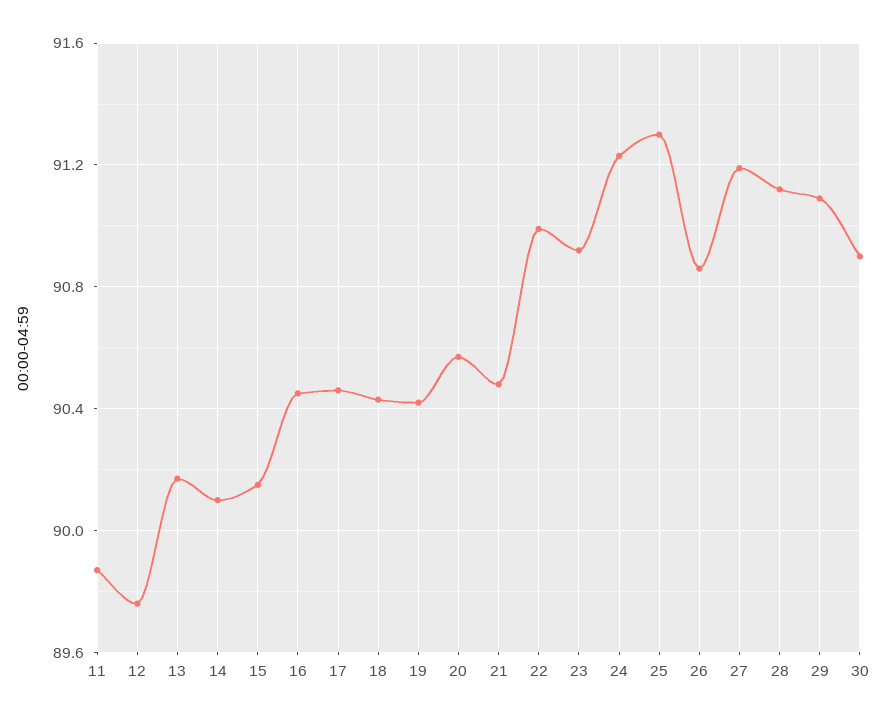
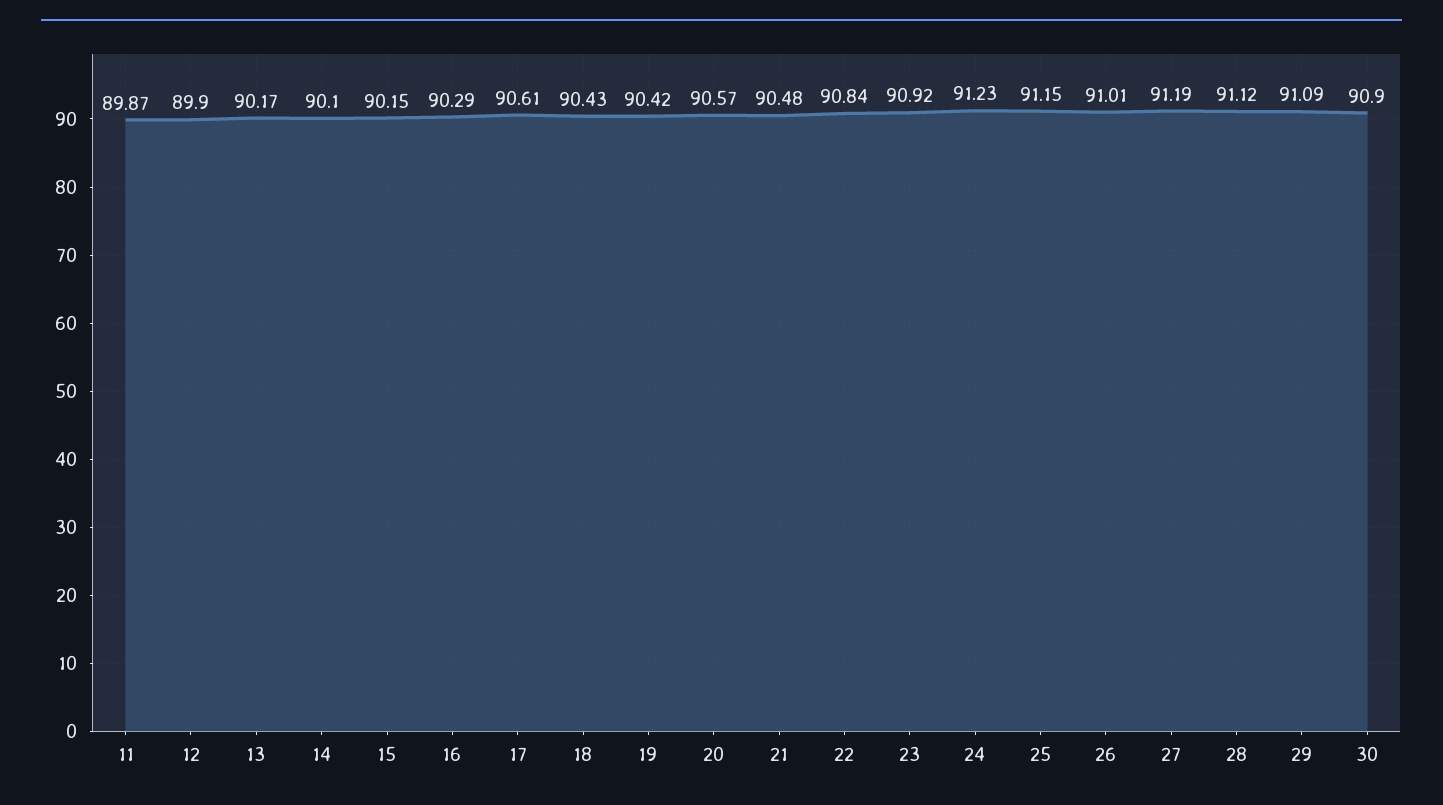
  {
    "11": 89.87,
-   "12": 89.75,
+   "12": 89.9,
    "13": 90.17,
    "14": 90.1,
    "15": 90.15,
-   "16": 90.45,
+   "16": 90.29,
-   "17": 90.45,
+   "17": 90.61,
    "18": 90.43,
    "19": 90.42,
    "20": 90.57,
    "21": 90.48,
-   "22": 91,
+   "22": 90.84,
    "23": 90.92,
    "24": 91.23,
-   "25": 91.3,
+   "25": 91.15,
-   "26": 90.85,
+   "26": 91.01,
    "27": 91.19,
    "28": 91.12,
    "29": 91.09,
    "30": 90.9
  }

